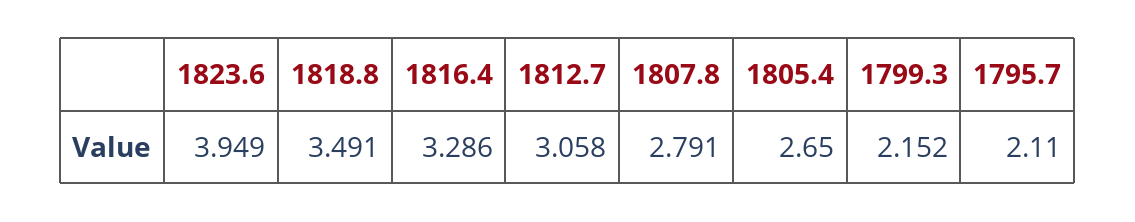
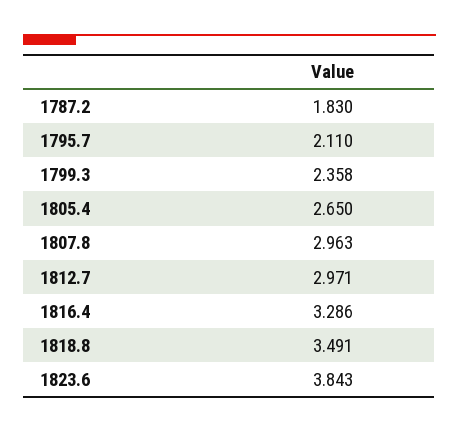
  {
-   "1823.6": 3.949,
+   "1823.6": 3.843,
    "1818.8": 3.491,
    "1816.4": 3.286,
-   "1812.7": 3.058,
+   "1812.7": 2.971,
-   "1807.8": 2.791,
+   "1807.8": 2.963,
    "1805.4": 2.65,
-   "1799.3": 2.152,
+   "1799.3": 2.358,
-   "1795.7": 2.11
+   "1795.7": 2.11,
+   "1787.2": 1.83
  }

